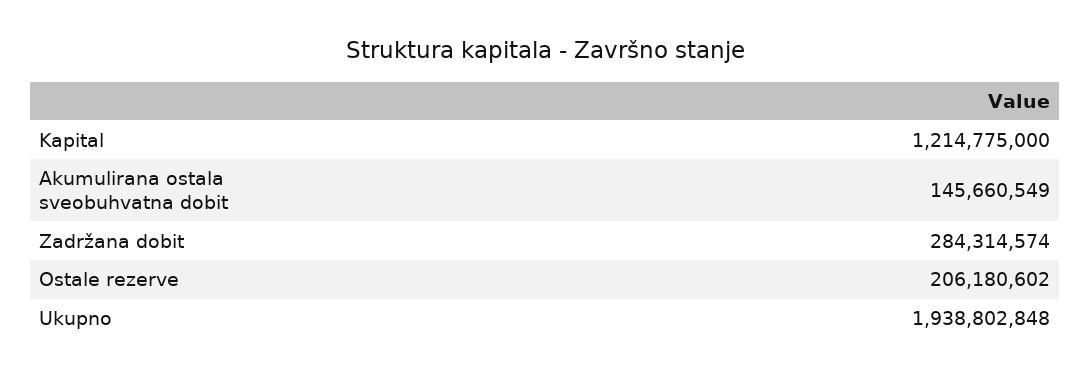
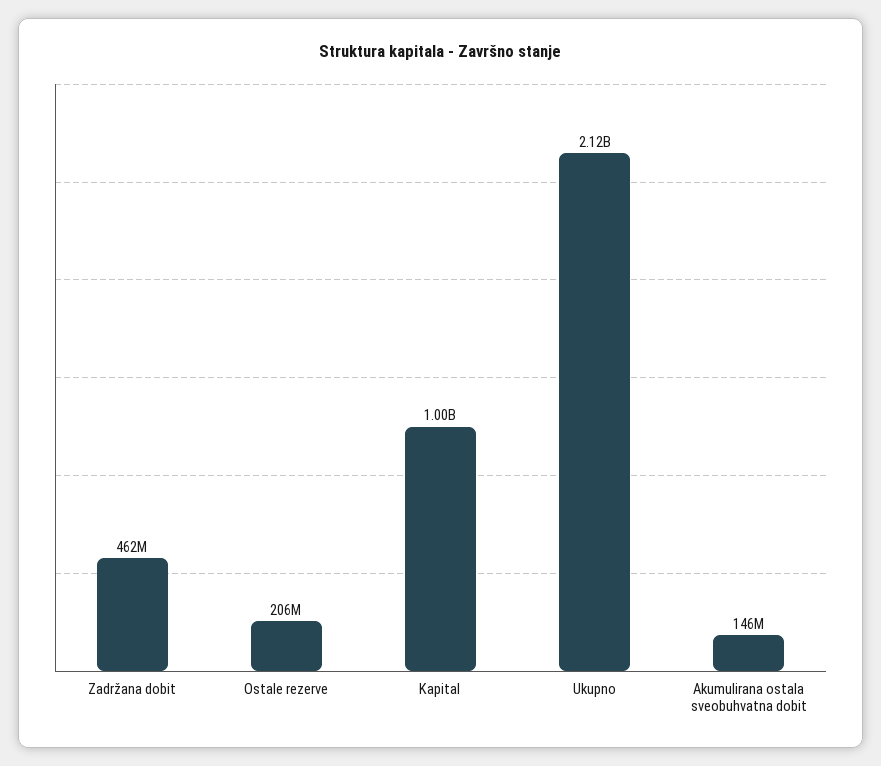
  {
-   "Kapital": 1214775000,
+   "Kapital": 1000000000,
    "Akumulirana ostala sveobuhvatna dobit": 145660549,
-   "Zadržana dobit": 284314574,
+   "Zadržana dobit": 462000000,
    "Ostale rezerve": 206180602,
-   "Ukupno": 1938802848
+   "Ukupno": 2120000000
  }

